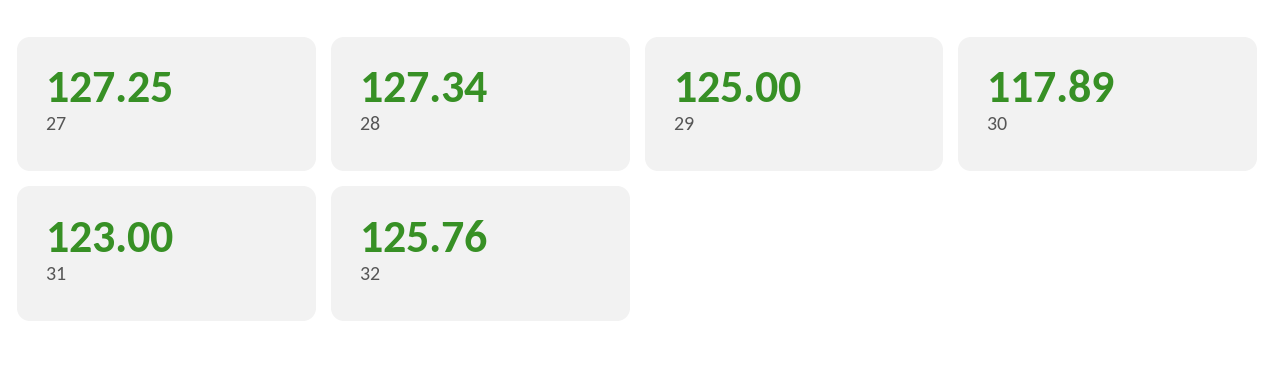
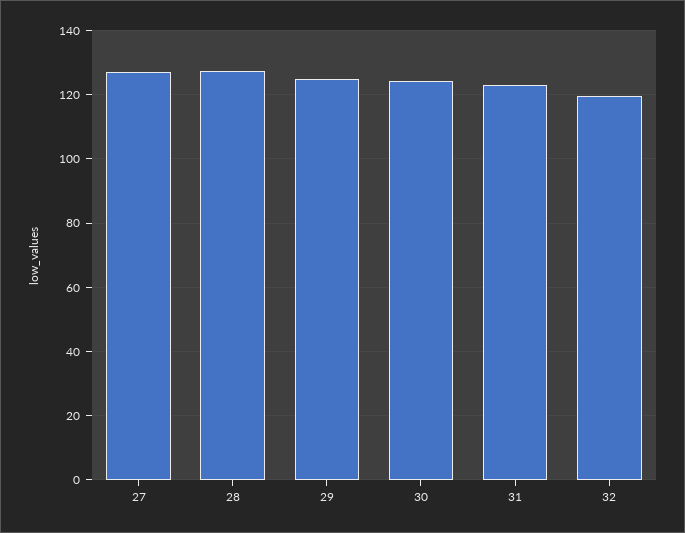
  {
    "27": 127.25,
    "28": 127.34,
    "29": 125,
-   "30": 117.89,
+   "30": 124,
    "31": 123,
-   "32": 125.76
+   "32": 120
  }

